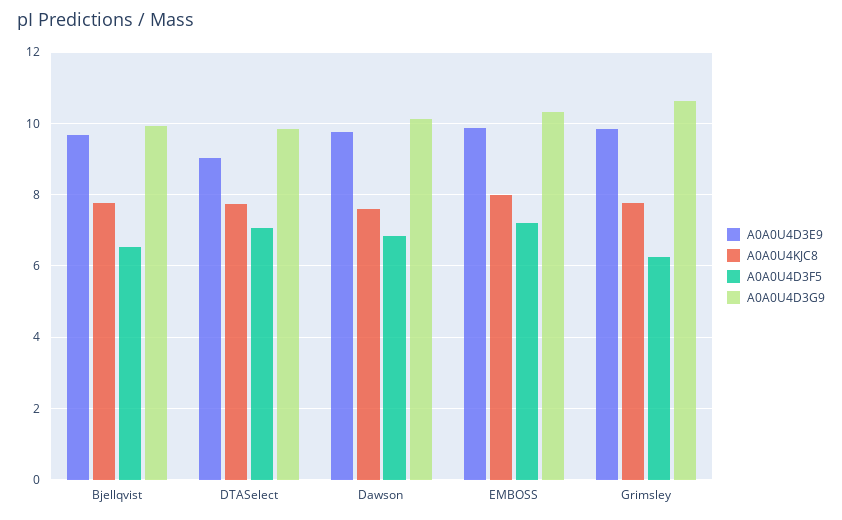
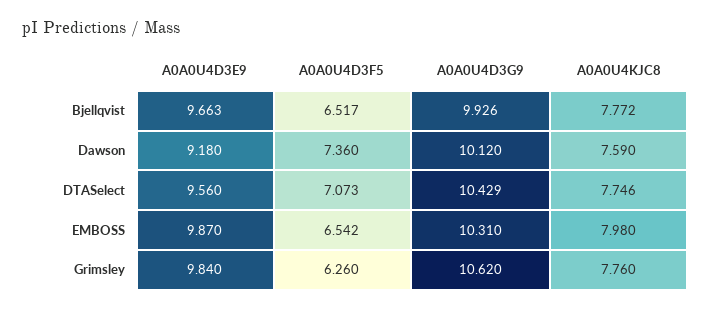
  {
    "A0A0U4D3E9": {
      "Bjellqvist": 9.663,
-     "DTASelect": 9,
+     "DTASelect": 9.56,
-     "Dawson": 9.8,
+     "Dawson": 9.18,
      "EMBOSS": 9.87,
      "Grimsley": 9.84
    },
    "A0A0U4KJC8": {
      "Bjellqvist": 7.772,
      "DTASelect": 7.746,
      "Dawson": 7.59,
      "EMBOSS": 7.98,
      "Grimsley": 7.76
    },
    "A0A0U4D3F5": {
      "Bjellqvist": 6.517,
      "DTASelect": 7.073,
-     "Dawson": 6.8,
+     "Dawson": 7.36,
-     "EMBOSS": 7.2,
+     "EMBOSS": 6.542,
      "Grimsley": 6.26
    },
    "A0A0U4D3G9": {
      "Bjellqvist": 9.926,
-     "DTASelect": 9.8,
+     "DTASelect": 10.429,
      "Dawson": 10.12,
      "EMBOSS": 10.31,
      "Grimsley": 10.62
    }
  }

